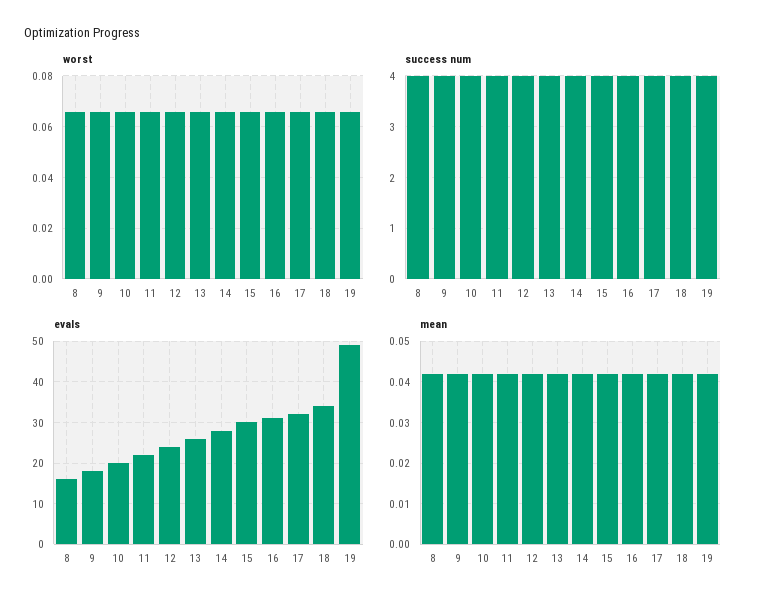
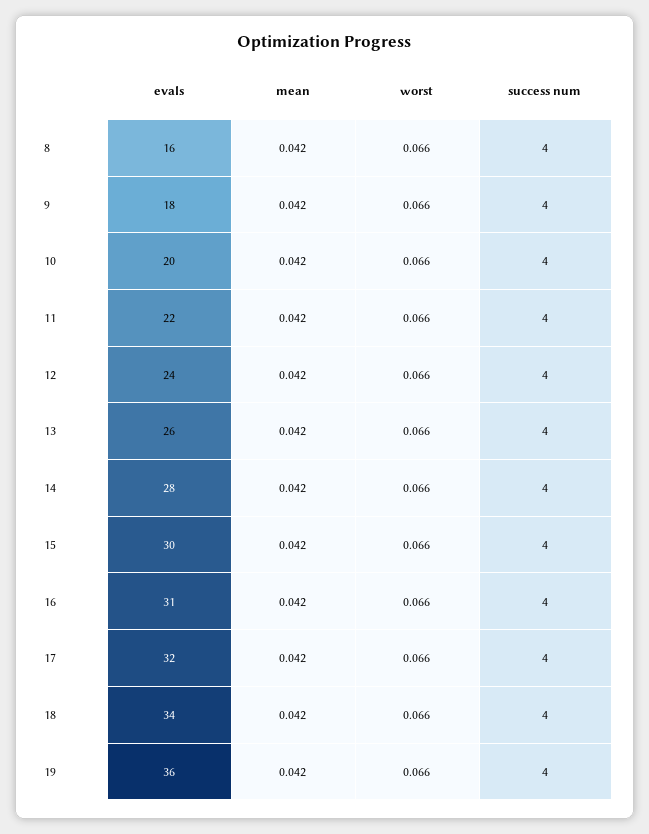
  {
    "worst": {
      "8": 0.066,
      "9": 0.066,
      "10": 0.066,
      "11": 0.066,
      "12": 0.066,
      "13": 0.066,
      "14": 0.066,
      "15": 0.066,
      "16": 0.066,
      "17": 0.066,
      "18": 0.066,
      "19": 0.066
    },
    "success num": {
      "8": 4,
      "9": 4,
      "10": 4,
      "11": 4,
      "12": 4,
      "13": 4,
      "14": 4,
      "15": 4,
      "16": 4,
      "17": 4,
      "18": 4,
      "19": 4
    },
    "evals": {
      "8": 16,
      "9": 18,
      "10": 20,
      "11": 22,
      "12": 24,
      "13": 26,
      "14": 28,
      "15": 30,
      "16": 31,
      "17": 32,
      "18": 34,
-     "19": 50
+     "19": 36
    },
    "mean": {
      "8": 0.042,
      "9": 0.042,
      "10": 0.042,
      "11": 0.042,
      "12": 0.042,
      "13": 0.042,
      "14": 0.042,
      "15": 0.042,
      "16": 0.042,
      "17": 0.042,
      "18": 0.042,
      "19": 0.042
    }
  }

